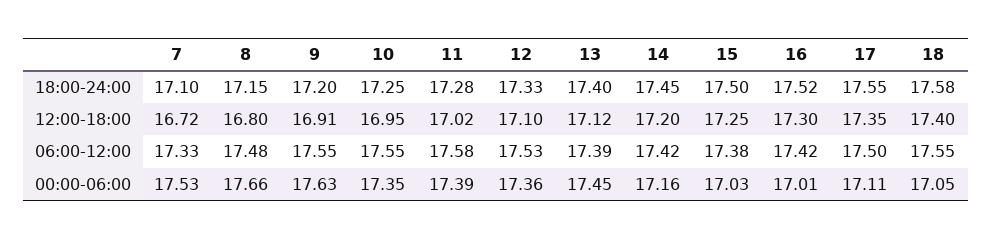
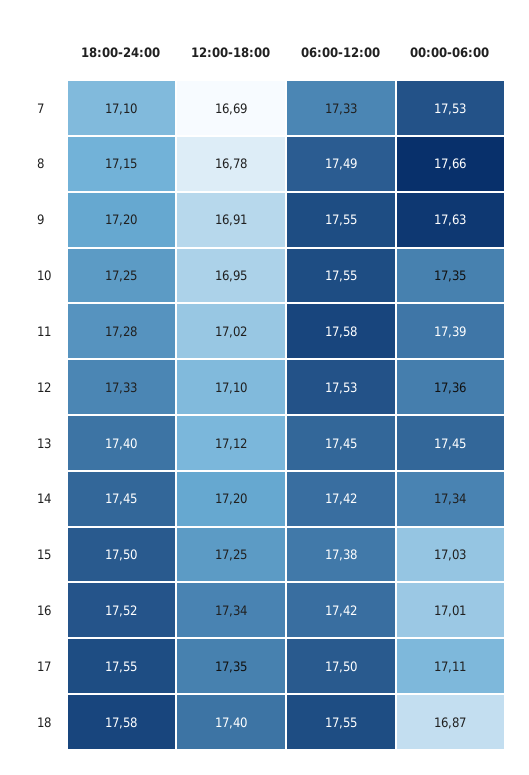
  {
    "7": {
      "18:00-24:00": 17.1,
-     "12:00-18:00": 16.72,
+     "12:00-18:00": 16.69,
      "06:00-12:00": 17.33,
      "00:00-06:00": 17.53
    },
    "8": {
      "18:00-24:00": 17.15,
-     "12:00-18:00": 16.8,
+     "12:00-18:00": 16.78,
-     "06:00-12:00": 17.48,
+     "06:00-12:00": 17.49,
      "00:00-06:00": 17.66
    },
    "9": {
      "18:00-24:00": 17.2,
      "12:00-18:00": 16.91,
      "06:00-12:00": 17.55,
      "00:00-06:00": 17.63
    },
    "10": {
      "18:00-24:00": 17.25,
      "12:00-18:00": 16.95,
      "06:00-12:00": 17.55,
      "00:00-06:00": 17.35
    },
    "11": {
      "18:00-24:00": 17.28,
      "12:00-18:00": 17.02,
      "06:00-12:00": 17.58,
      "00:00-06:00": 17.39
    },
    "12": {
      "18:00-24:00": 17.33,
      "12:00-18:00": 17.1,
      "06:00-12:00": 17.53,
      "00:00-06:00": 17.36
    },
    "13": {
      "18:00-24:00": 17.4,
      "12:00-18:00": 17.12,
-     "06:00-12:00": 17.39,
+     "06:00-12:00": 17.45,
      "00:00-06:00": 17.45
    },
    "14": {
      "18:00-24:00": 17.45,
      "12:00-18:00": 17.2,
      "06:00-12:00": 17.42,
-     "00:00-06:00": 17.16
+     "00:00-06:00": 17.34
    },
    "15": {
      "18:00-24:00": 17.5,
      "12:00-18:00": 17.25,
      "06:00-12:00": 17.38,
      "00:00-06:00": 17.03
    },
    "16": {
      "18:00-24:00": 17.52,
-     "12:00-18:00": 17.3,
+     "12:00-18:00": 17.34,
      "06:00-12:00": 17.42,
      "00:00-06:00": 17.01
    },
    "17": {
      "18:00-24:00": 17.55,
      "12:00-18:00": 17.35,
      "06:00-12:00": 17.5,
      "00:00-06:00": 17.11
    },
    "18": {
      "18:00-24:00": 17.58,
      "12:00-18:00": 17.4,
      "06:00-12:00": 17.55,
-     "00:00-06:00": 17.05
+     "00:00-06:00": 16.87
    }
  }

